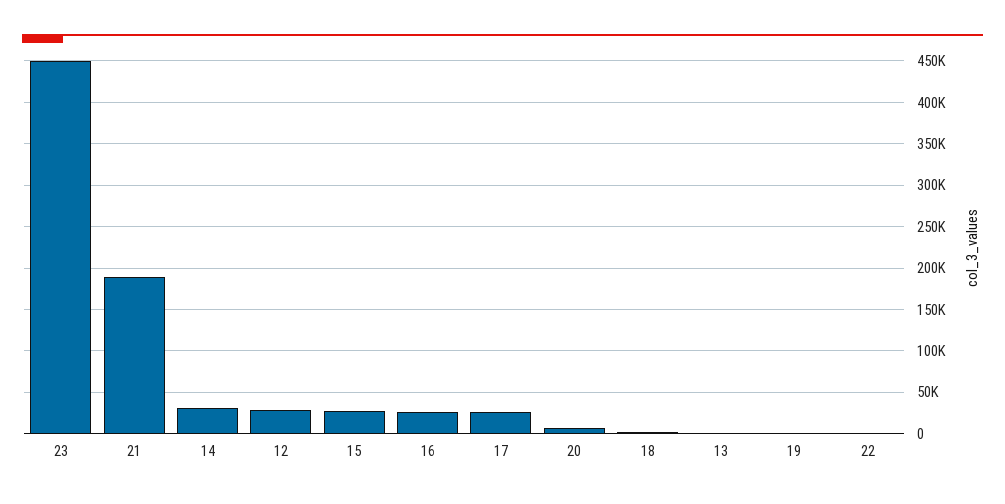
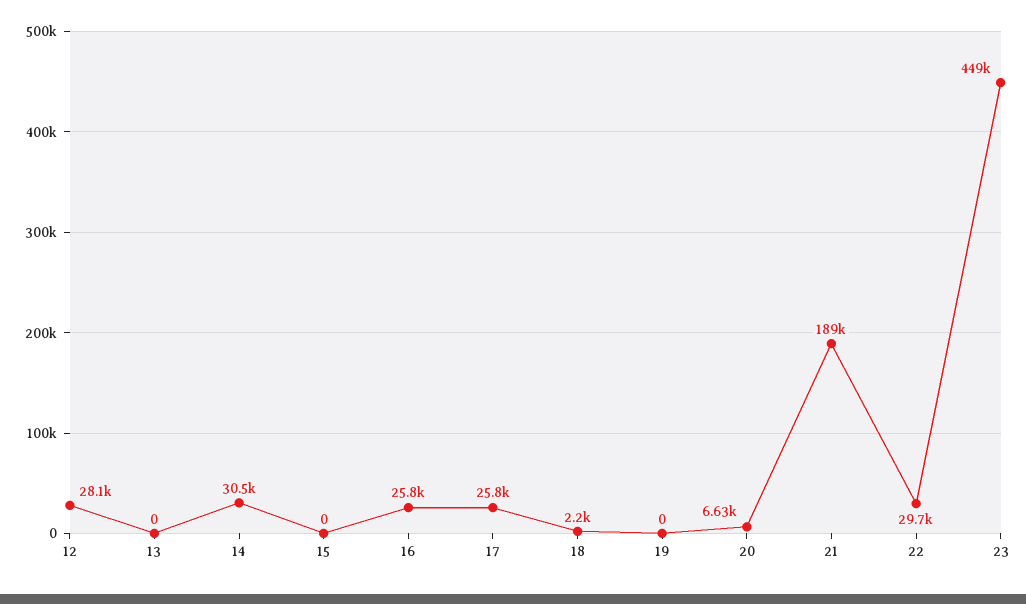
  {
    "23": 449000,
    "21": 189000,
    "14": 30500,
    "12": 28100,
-   "15": 30000,
+   "15": 0,
    "16": 25800,
    "17": 25800,
    "20": 6630,
    "18": 2200,
    "13": 0,
    "19": 0,
-   "22": 0
+   "22": 29700
  }

